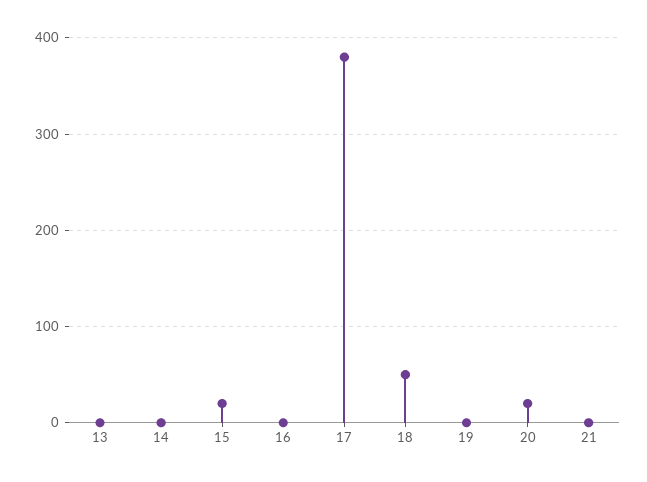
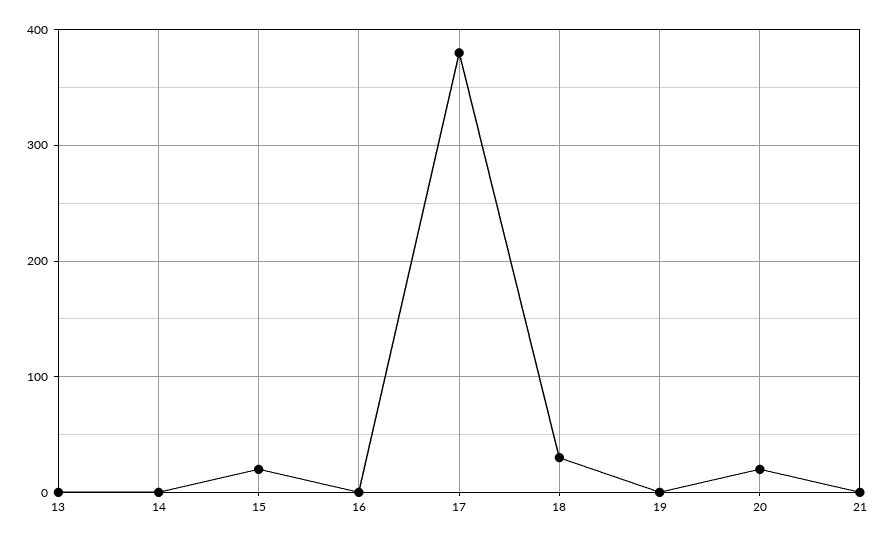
  {
    "13": 0,
    "14": 0,
    "15": 20,
    "16": 0,
    "17": 380,
-   "18": 50,
+   "18": 30,
    "19": 0,
    "20": 20,
    "21": 0
  }

